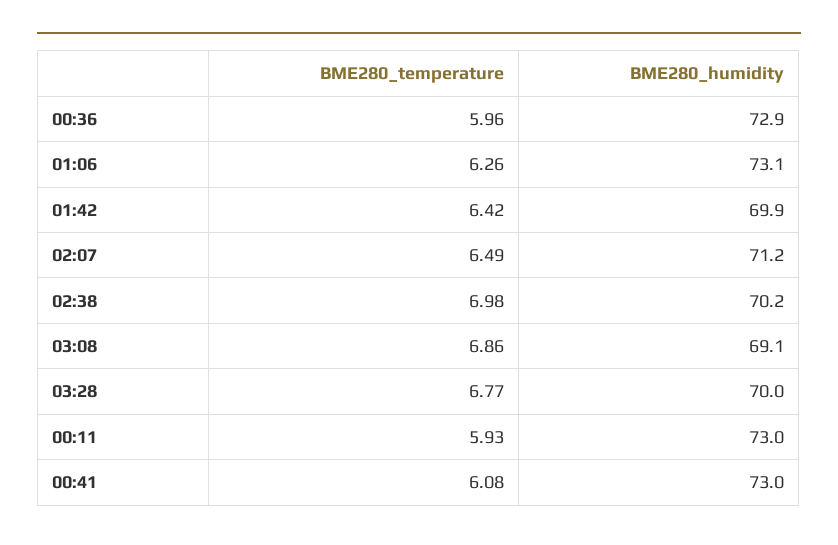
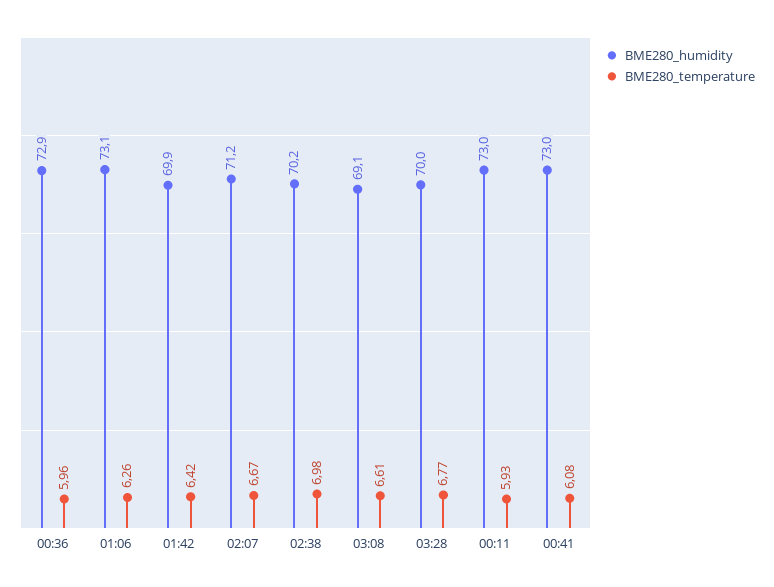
  {
    "BME280_temperature": {
      "00:36": 5.96,
      "01:06": 6.26,
      "01:42": 6.42,
-     "02:07": 6.49,
+     "02:07": 6.67,
      "02:38": 6.98,
-     "03:08": 6.86,
+     "03:08": 6.61,
      "03:28": 6.77,
      "00:11": 5.93,
      "00:41": 6.08
    },
    "BME280_humidity": {
      "00:36": 72.9,
      "01:06": 73.1,
      "01:42": 69.9,
      "02:07": 71.2,
      "02:38": 70.2,
      "03:08": 69.1,
      "03:28": 70,
      "00:11": 73,
      "00:41": 73
    }
  }

